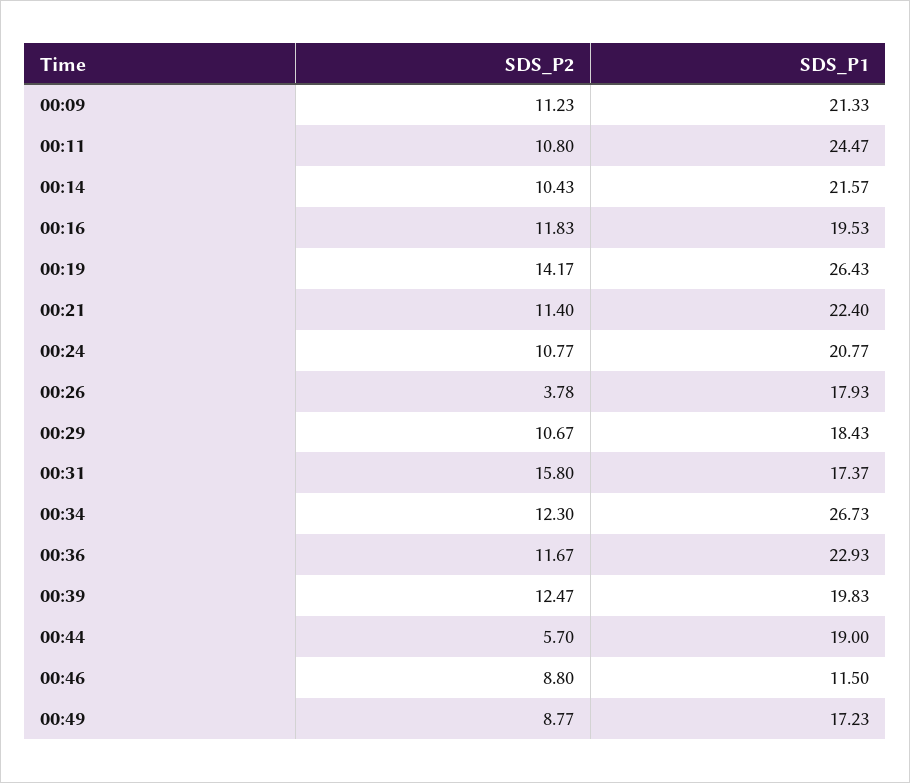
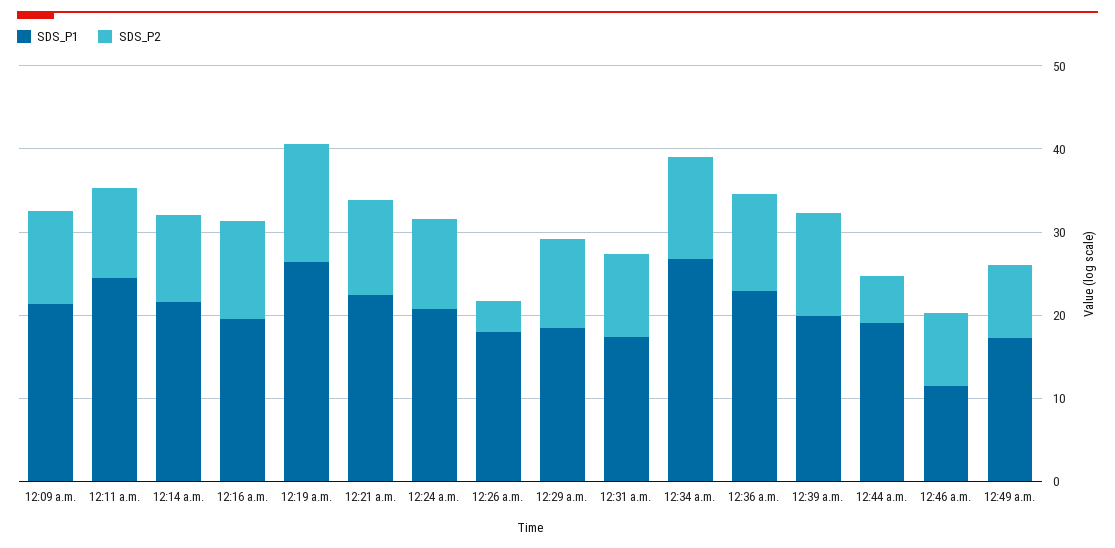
  {
    "SDS_P2": {
      "00:09": 11.23,
      "00:11": 10.8,
      "00:14": 10.43,
      "00:16": 11.83,
      "00:19": 14.17,
      "00:21": 11.4,
      "00:24": 10.77,
      "00:26": 3.78,
      "00:29": 10.67,
-     "00:31": 15.8,
+     "00:31": 10,
      "00:34": 12.3,
      "00:36": 11.67,
      "00:39": 12.47,
      "00:44": 5.7,
      "00:46": 8.8,
      "00:49": 8.77
    },
    "SDS_P1": {
      "00:09": 21.33,
      "00:11": 24.47,
      "00:14": 21.57,
      "00:16": 19.53,
      "00:19": 26.43,
      "00:21": 22.4,
      "00:24": 20.77,
      "00:26": 17.93,
      "00:29": 18.43,
      "00:31": 17.37,
      "00:34": 26.73,
      "00:36": 22.93,
      "00:39": 19.83,
      "00:44": 19,
      "00:46": 11.5,
      "00:49": 17.23
    }
  }

